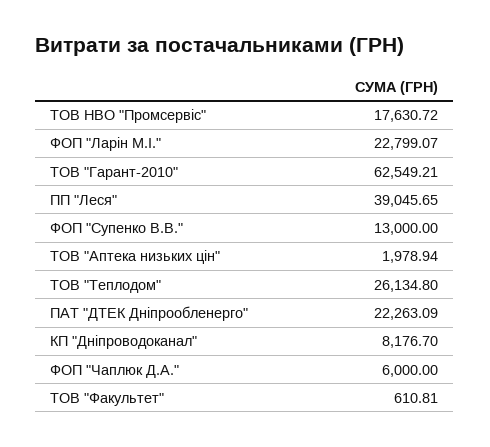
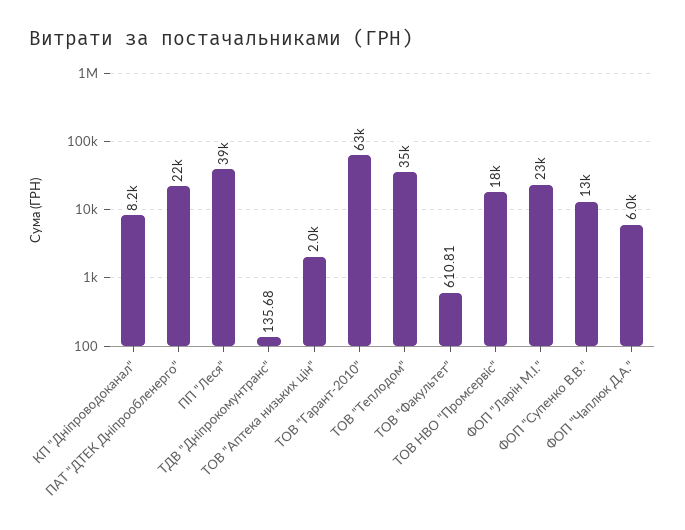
  {
    "ТОВ НВО \"Промсервіс\"": 17630.72,
    "ФОП \"Ларін М.І.\"": 22799.07,
    "ТОВ \"Гарант-2010\"": 62549.21,
    "ПП \"Леся\"": 39045.65,
    "ФОП \"Супенко В.В.\"": 13000,
    "ТОВ \"Аптека низьких цін\"": 1978.94,
-   "ТОВ \"Теплодом\"": 26134.8,
+   "ТОВ \"Теплодом\"": 35000,
    "ПАТ \"ДТЕК Дніпрообленерго\"": 22263.09,
    "КП \"Дніпроводоканал\"": 8176.7,
    "ФОП \"Чаплюк Д.А.\"": 6000,
-   "ТОВ \"Факультет\"": 610.81
+   "ТОВ \"Факультет\"": 610.81,
+   "ТДВ \"Дніпрокомунтранс\"": 135.68
  }

